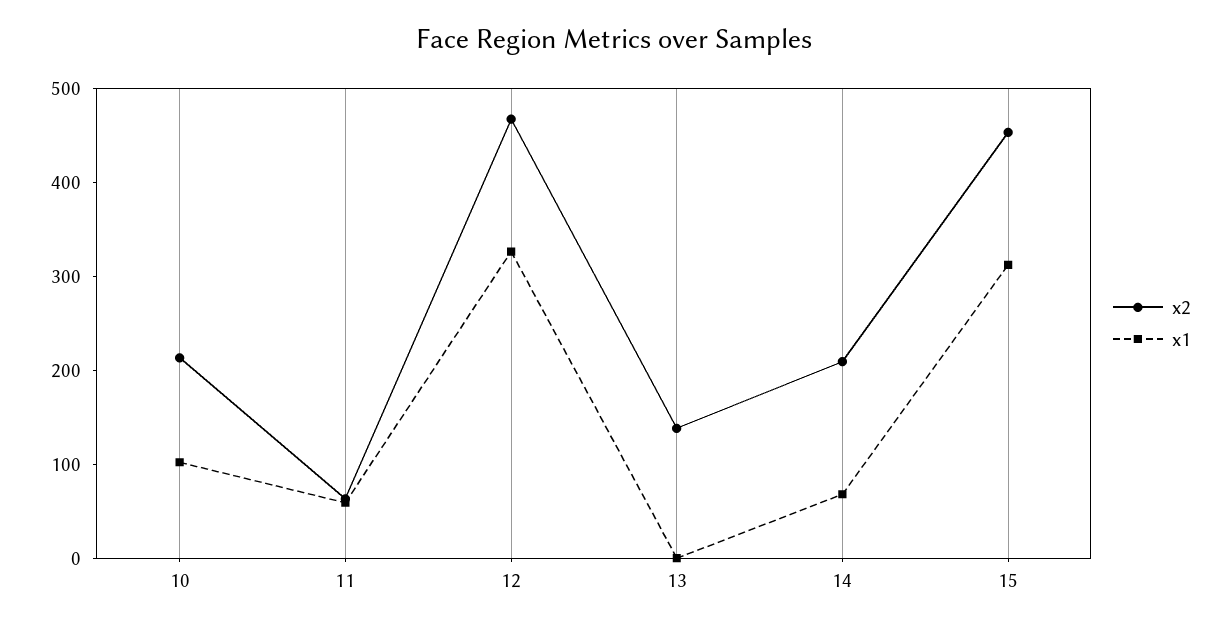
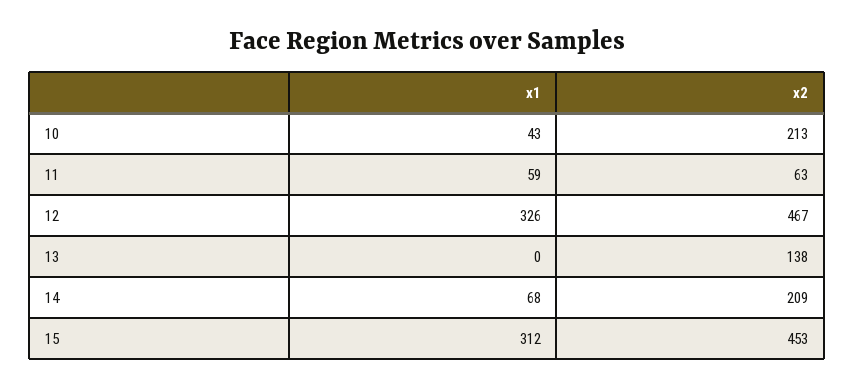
  {
    "x2": {
      "10": 213,
      "11": 63,
      "12": 467,
      "13": 138,
      "14": 209,
      "15": 453
    },
    "x1": {
-     "10": 100,
+     "10": 43,
      "11": 59,
      "12": 326,
      "13": 0,
      "14": 68,
      "15": 312
    }
  }

